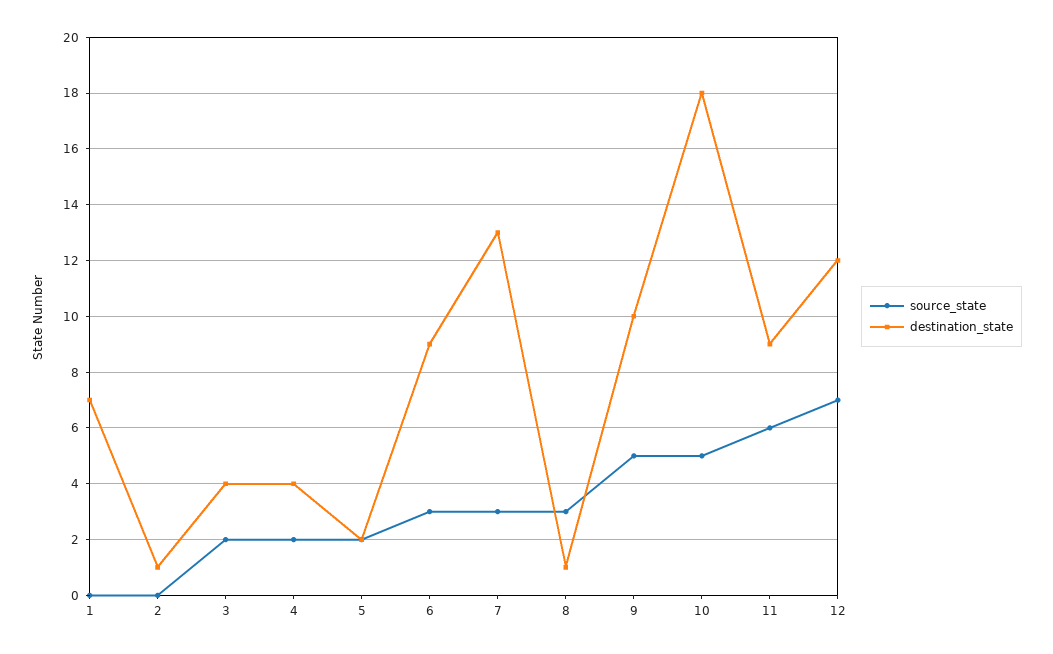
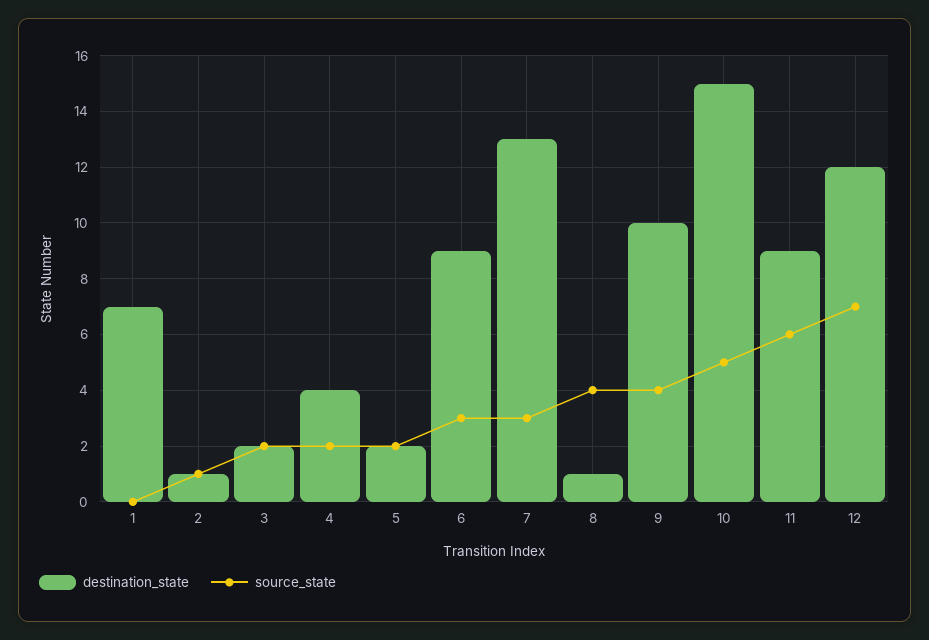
  {
    "source_state": {
      "1": 0,
-     "2": 0,
+     "2": 1,
      "3": 2,
      "4": 2,
      "5": 2,
      "6": 3,
      "7": 3,
-     "8": 3,
+     "8": 4,
-     "9": 5,
+     "9": 4,
      "10": 5,
      "11": 6,
      "12": 7
    },
    "destination_state": {
      "1": 7,
      "2": 1,
-     "3": 4,
+     "3": 2,
      "4": 4,
      "5": 2,
      "6": 9,
      "7": 13,
      "8": 1,
      "9": 10,
-     "10": 18,
+     "10": 15,
      "11": 9,
      "12": 12
    }
  }

